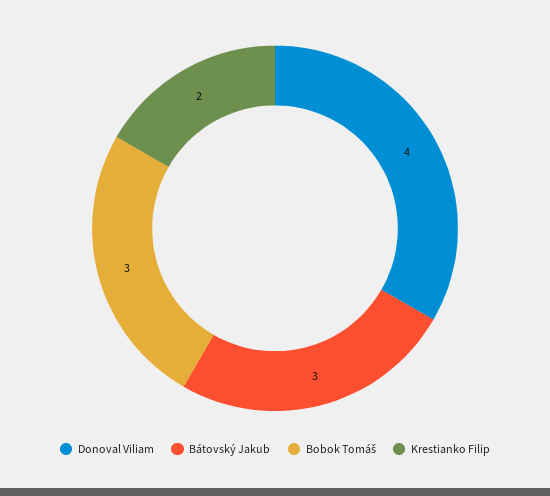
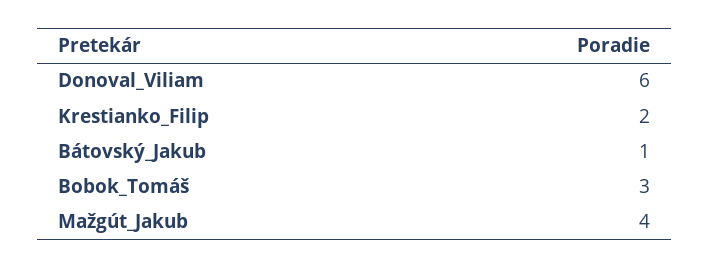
  {
-   "Donoval Viliam": 4,
+   "Donoval Viliam": 6,
-   "Bátovský Jakub": 3,
+   "Bátovský Jakub": 1,
    "Bobok Tomáš": 3,
-   "Krestianko Filip": 2
+   "Krestianko Filip": 2,
+   "Mažgút_Jakub": 4
  }

